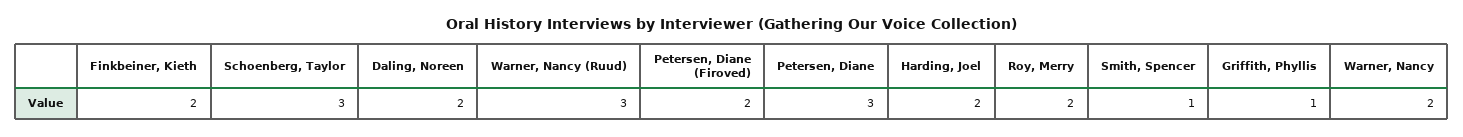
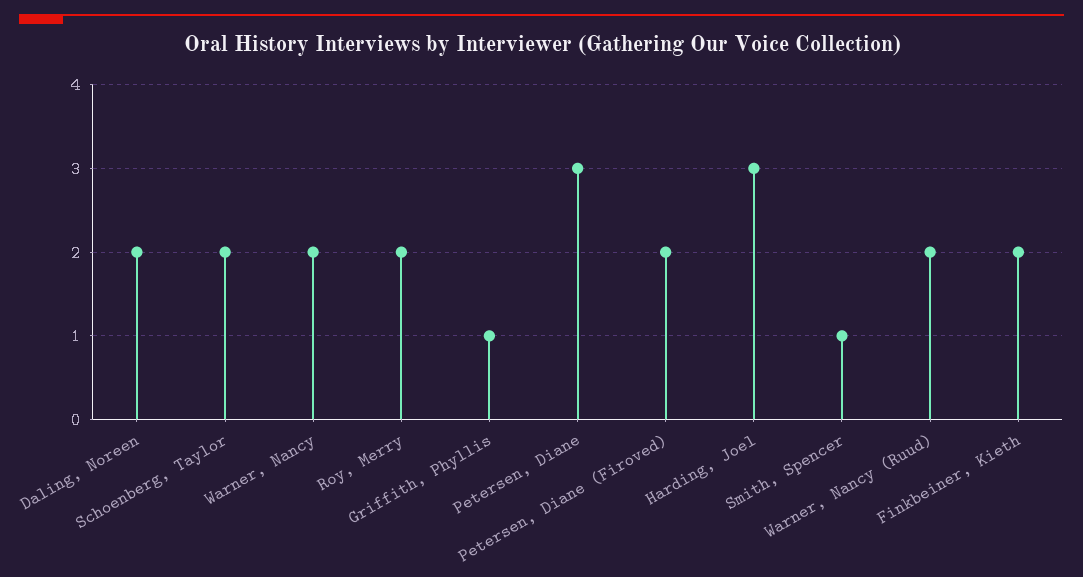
  {
    "Finkbeiner, Kieth": 2,
-   "Schoenberg, Taylor": 3,
+   "Schoenberg, Taylor": 2,
    "Daling, Noreen": 2,
-   "Warner, Nancy (Ruud)": 3,
+   "Warner, Nancy (Ruud)": 2,
    "Petersen, Diane (Firoved)": 2,
    "Petersen, Diane": 3,
-   "Harding, Joel": 2,
+   "Harding, Joel": 3,
    "Roy, Merry": 2,
    "Smith, Spencer": 1,
    "Griffith, Phyllis": 1,
    "Warner, Nancy": 2
  }

